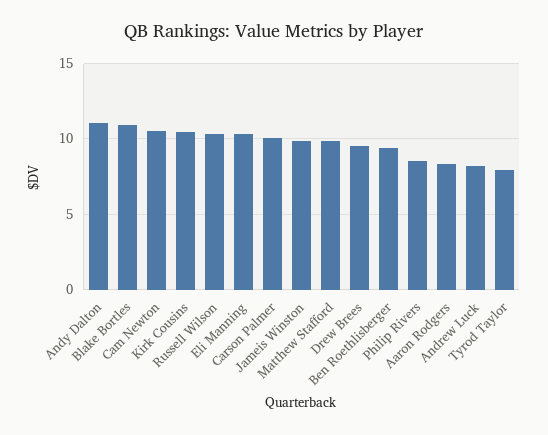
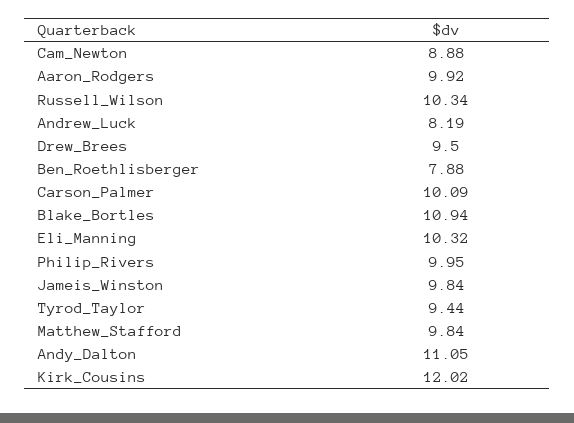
  {
    "Andy Dalton": 11.05,
    "Blake Bortles": 10.94,
-   "Cam Newton": 10.5,
+   "Cam Newton": 8.88,
-   "Kirk Cousins": 10.5,
+   "Kirk Cousins": 12.02,
    "Russell Wilson": 10.34,
    "Eli Manning": 10.32,
    "Carson Palmer": 10.09,
    "Jameis Winston": 9.84,
    "Matthew Stafford": 9.84,
    "Drew Brees": 9.5,
-   "Ben Roethlisberger": 9.5,
+   "Ben Roethlisberger": 7.88,
-   "Philip Rivers": 8.5,
+   "Philip Rivers": 9.95,
-   "Aaron Rodgers": 8.5,
+   "Aaron Rodgers": 9.92,
    "Andrew Luck": 8.19,
-   "Tyrod Taylor": 8
+   "Tyrod Taylor": 9.44
  }

